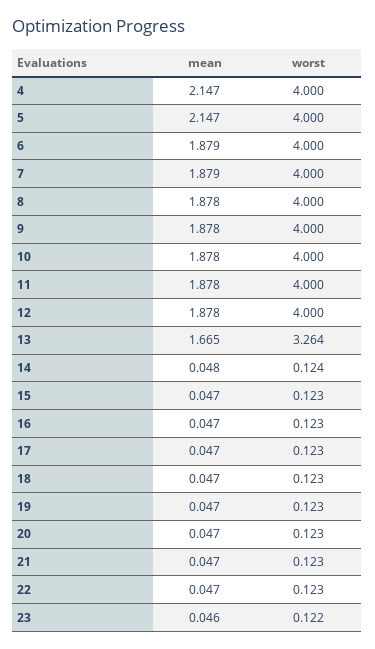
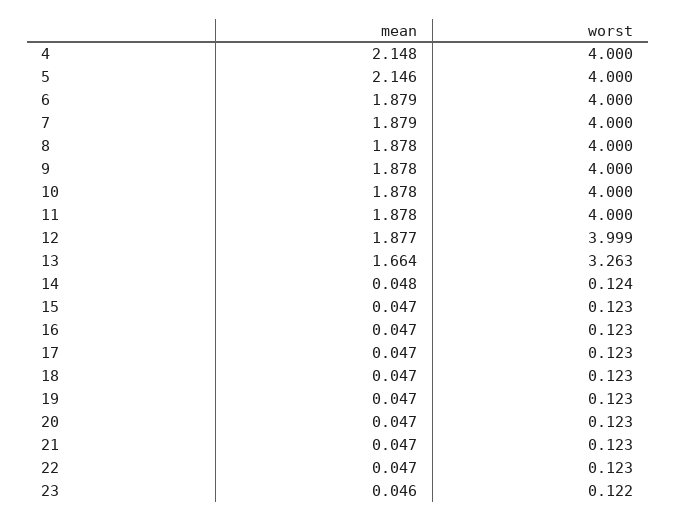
  {
    "mean": {
-     "4": 2.147,
+     "4": 2.148,
-     "5": 2.147,
+     "5": 2.146,
      "6": 1.879,
      "7": 1.879,
      "8": 1.878,
      "9": 1.878,
      "10": 1.878,
      "11": 1.878,
-     "12": 1.878,
+     "12": 1.877,
-     "13": 1.665,
+     "13": 1.664,
      "14": 0.048,
      "15": 0.047,
      "16": 0.047,
      "17": 0.047,
      "18": 0.047,
      "19": 0.047,
      "20": 0.047,
      "21": 0.047,
      "22": 0.047,
      "23": 0.046
    },
    "worst": {
      "4": 4,
      "5": 4,
      "6": 4,
      "7": 4,
      "8": 4,
      "9": 4,
      "10": 4,
      "11": 4,
-     "12": 4,
+     "12": 3.999,
-     "13": 3.264,
+     "13": 3.263,
      "14": 0.124,
      "15": 0.123,
      "16": 0.123,
      "17": 0.123,
      "18": 0.123,
      "19": 0.123,
      "20": 0.123,
      "21": 0.123,
      "22": 0.123,
      "23": 0.122
    }
  }

